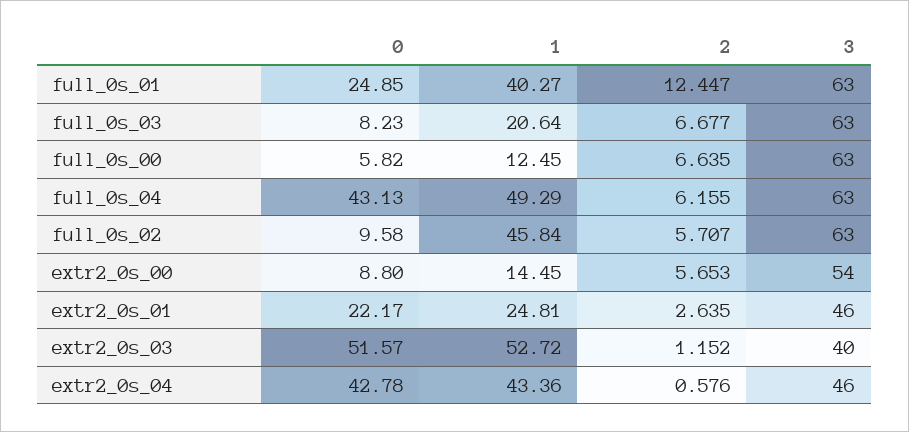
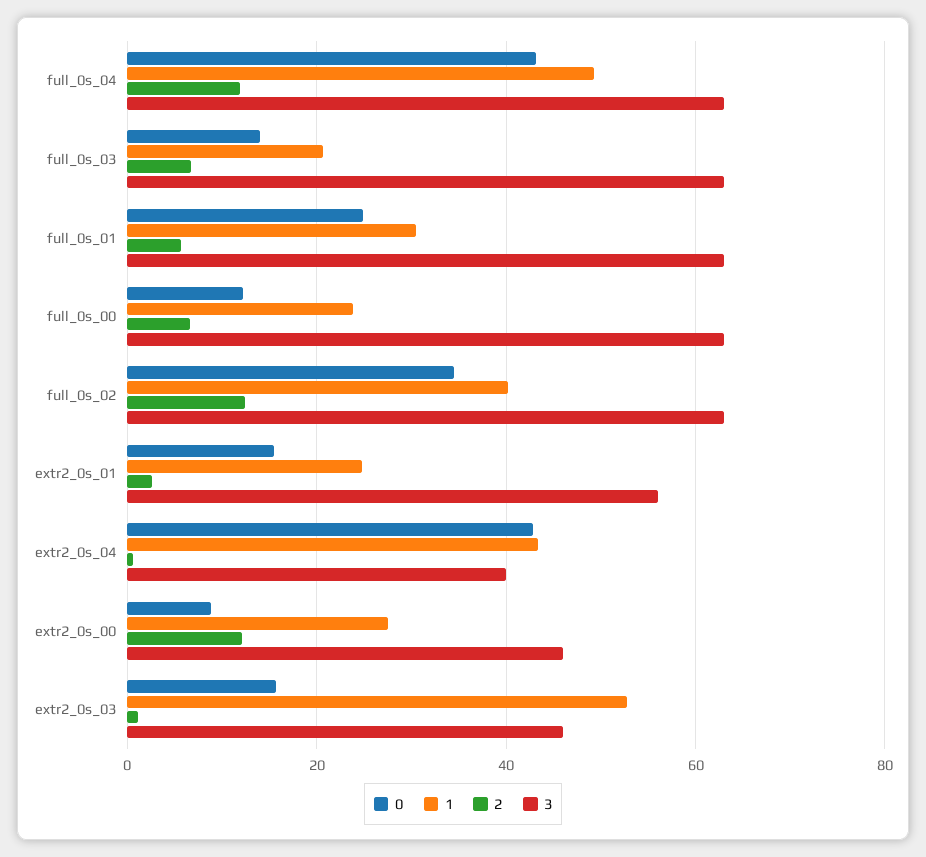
  {
    "0": {
      "full_0s_01": 24.85,
-     "full_0s_03": 8.23,
+     "full_0s_03": 14,
-     "full_0s_00": 5.82,
+     "full_0s_00": 12,
      "full_0s_04": 43.13,
-     "full_0s_02": 9.58,
+     "full_0s_02": 34,
      "extr2_0s_00": 8.8,
-     "extr2_0s_01": 22.17,
+     "extr2_0s_01": 16,
-     "extr2_0s_03": 51.57,
+     "extr2_0s_03": 16,
      "extr2_0s_04": 42.78
    },
    "1": {
-     "full_0s_01": 40.27,
+     "full_0s_01": 30,
      "full_0s_03": 20.64,
-     "full_0s_00": 12.45,
+     "full_0s_00": 24,
      "full_0s_04": 49.29,
-     "full_0s_02": 45.84,
+     "full_0s_02": 40,
-     "extr2_0s_00": 14.45,
+     "extr2_0s_00": 28,
      "extr2_0s_01": 24.81,
      "extr2_0s_03": 52.72,
      "extr2_0s_04": 43.36
    },
    "2": {
-     "full_0s_01": 12.447,
+     "full_0s_01": 6,
      "full_0s_03": 6.677,
      "full_0s_00": 6.635,
-     "full_0s_04": 6.155,
+     "full_0s_04": 12,
-     "full_0s_02": 5.707,
+     "full_0s_02": 12,
-     "extr2_0s_00": 5.653,
+     "extr2_0s_00": 12,
      "extr2_0s_01": 2.635,
      "extr2_0s_03": 1.152,
      "extr2_0s_04": 0.576
    },
    "3": {
      "full_0s_01": 63,
      "full_0s_03": 63,
      "full_0s_00": 63,
      "full_0s_04": 63,
      "full_0s_02": 63,
-     "extr2_0s_00": 54,
+     "extr2_0s_00": 46,
-     "extr2_0s_01": 46,
+     "extr2_0s_01": 56,
-     "extr2_0s_03": 40,
+     "extr2_0s_03": 46,
-     "extr2_0s_04": 46
+     "extr2_0s_04": 40
    }
  }

